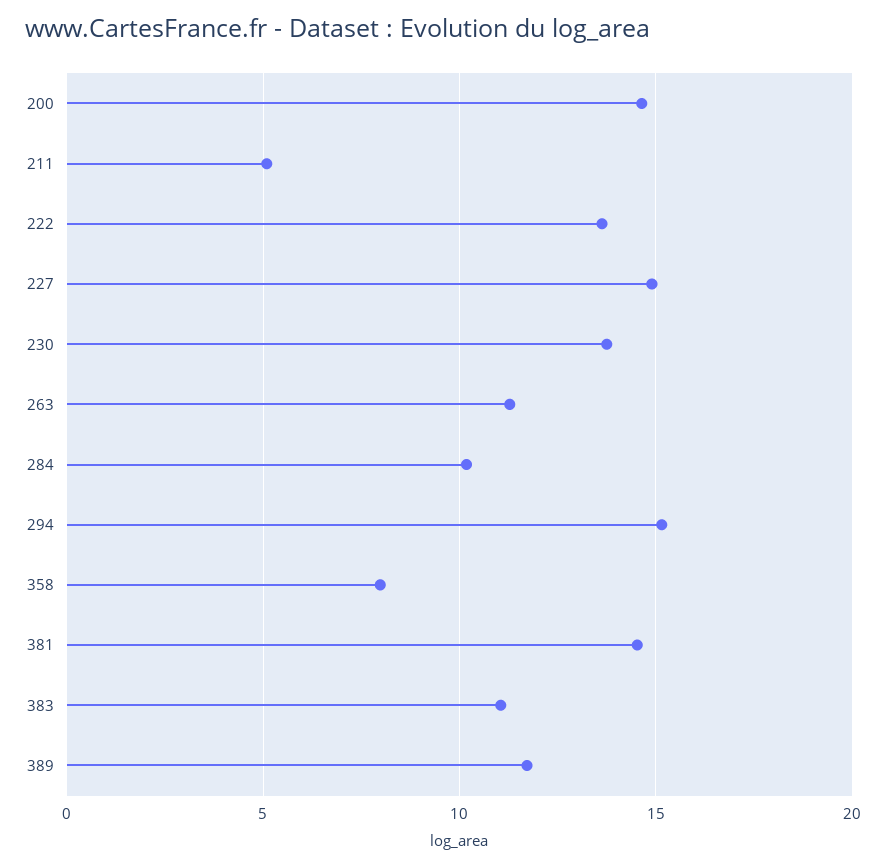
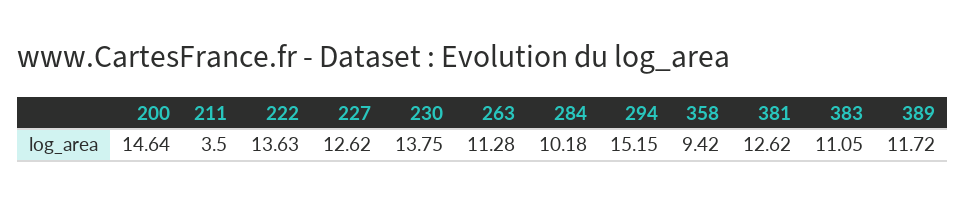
  {
    "200": 14.64,
-   "211": 5,
+   "211": 3.5,
    "222": 13.63,
-   "227": 15,
+   "227": 12.62,
    "230": 13.75,
    "263": 11.28,
    "284": 10.18,
    "294": 15.15,
-   "358": 8,
+   "358": 9.42,
-   "381": 14.5,
+   "381": 12.62,
    "383": 11.05,
    "389": 11.72
  }

